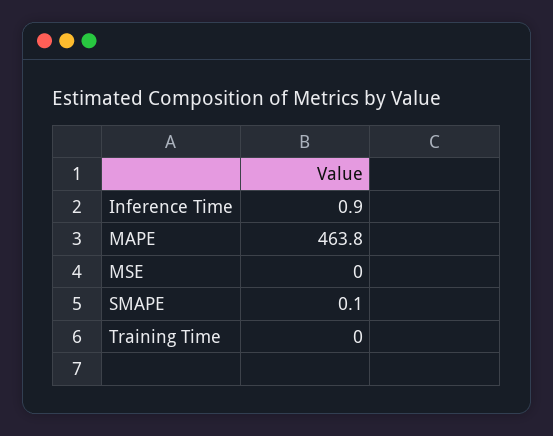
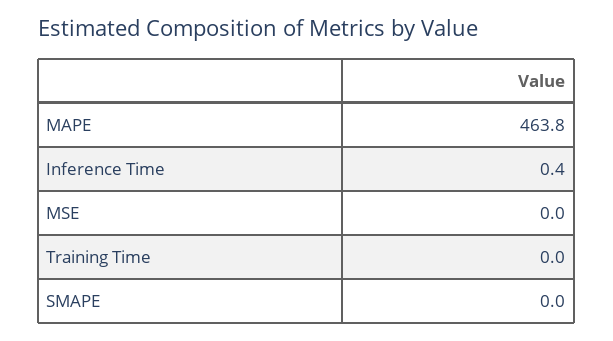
  {
-   "Inference Time": 0.9,
+   "Inference Time": 0.4,
    "MAPE": 463.8,
    "MSE": 0,
-   "SMAPE": 0.1,
+   "SMAPE": 0,
    "Training Time": 0
  }

